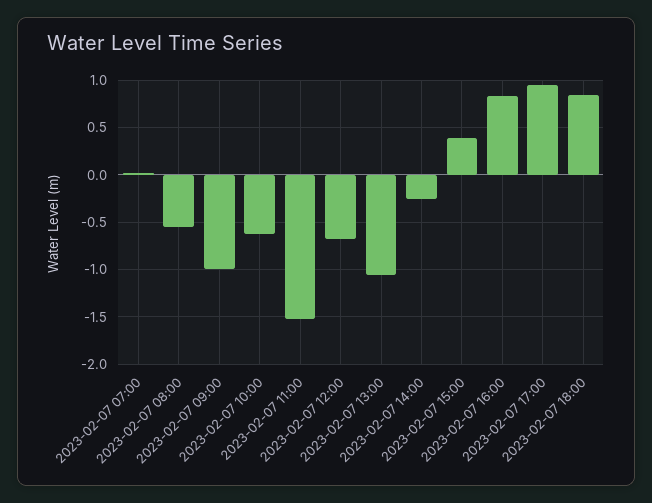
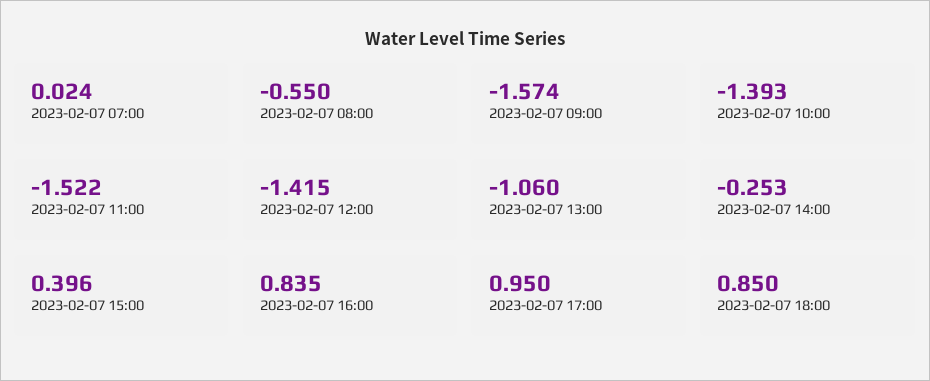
  {
    "2023-02-07 07:00": 0.024,
    "2023-02-07 08:00": -0.55,
-   "2023-02-07 09:00": -1,
+   "2023-02-07 09:00": -1.574,
-   "2023-02-07 10:00": -0.6,
+   "2023-02-07 10:00": -1.393,
    "2023-02-07 11:00": -1.522,
-   "2023-02-07 12:00": -0.7,
+   "2023-02-07 12:00": -1.415,
    "2023-02-07 13:00": -1.06,
    "2023-02-07 14:00": -0.253,
    "2023-02-07 15:00": 0.396,
    "2023-02-07 16:00": 0.835,
    "2023-02-07 17:00": 0.95,
    "2023-02-07 18:00": 0.85
  }

